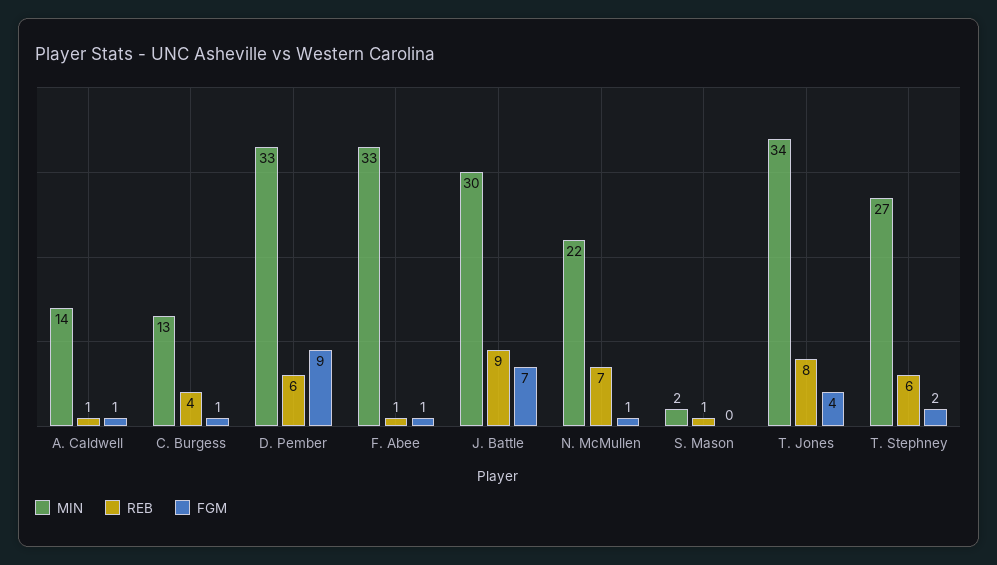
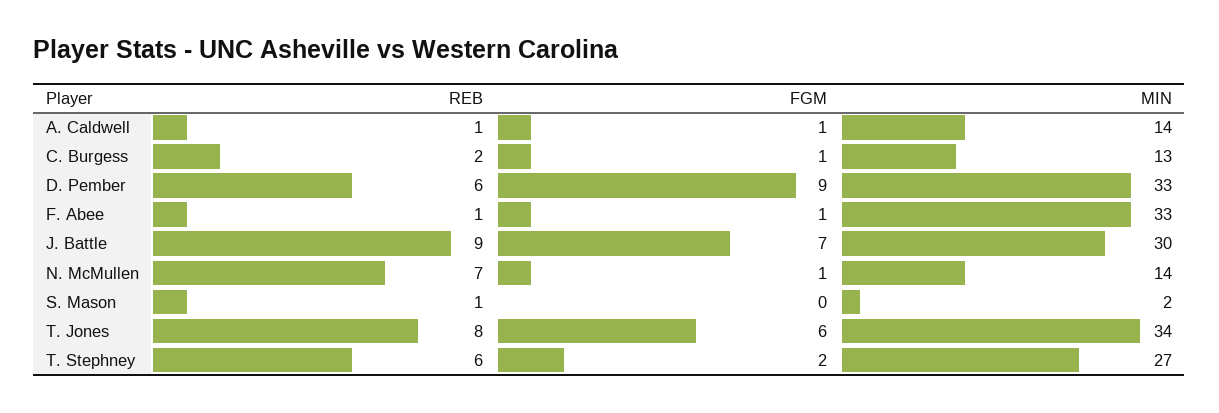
  {
    "MIN": {
      "A. Caldwell": 14,
      "C. Burgess": 13,
      "D. Pember": 33,
      "F. Abee": 33,
      "J. Battle": 30,
-     "N. McMullen": 22,
+     "N. McMullen": 14,
      "S. Mason": 2,
      "T. Jones": 34,
      "T. Stephney": 27
    },
    "REB": {
      "A. Caldwell": 1,
-     "C. Burgess": 4,
+     "C. Burgess": 2,
      "D. Pember": 6,
      "F. Abee": 1,
      "J. Battle": 9,
      "N. McMullen": 7,
      "S. Mason": 1,
      "T. Jones": 8,
      "T. Stephney": 6
    },
    "FGM": {
      "A. Caldwell": 1,
      "C. Burgess": 1,
      "D. Pember": 9,
      "F. Abee": 1,
      "J. Battle": 7,
      "N. McMullen": 1,
      "S. Mason": 0,
-     "T. Jones": 4,
+     "T. Jones": 6,
      "T. Stephney": 2
    }
  }

